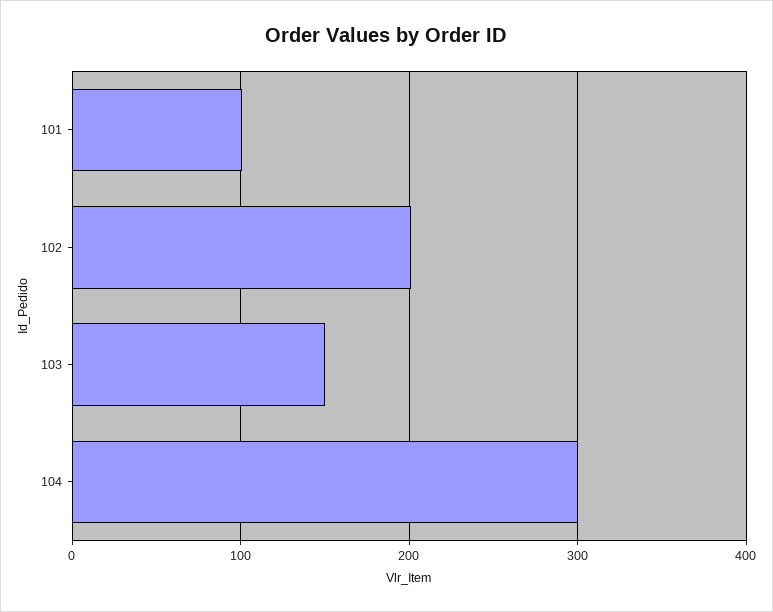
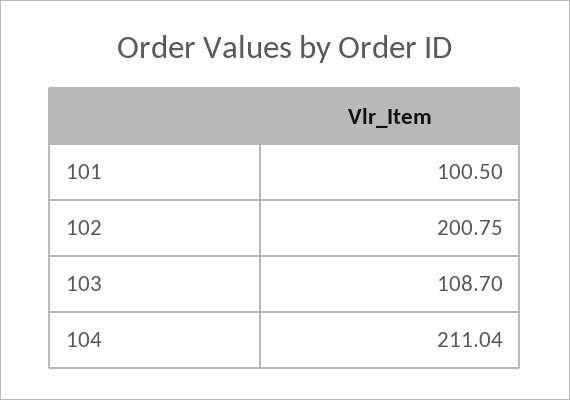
  {
    "101": 100.5,
    "102": 200.75,
-   "103": 150,
+   "103": 108.7,
-   "104": 300
+   "104": 211.04
  }

